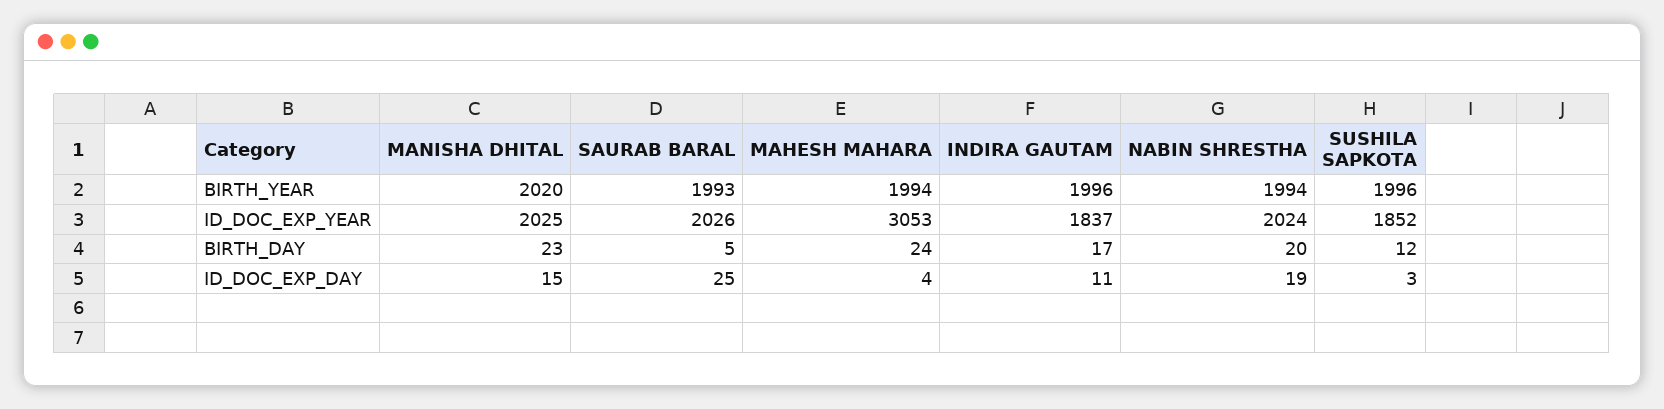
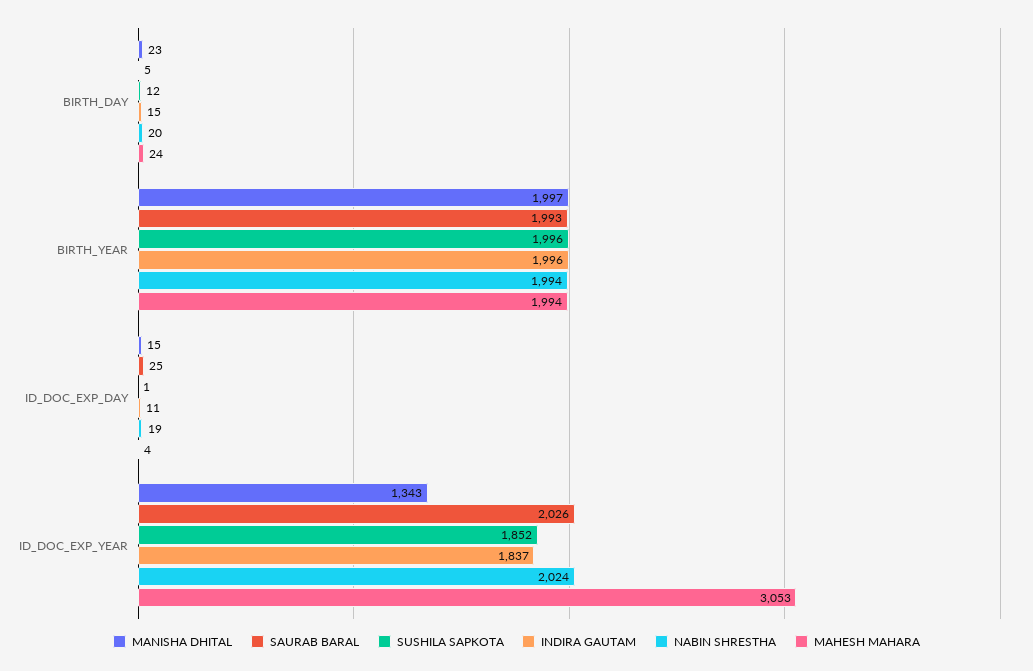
  {
    "MANISHA DHITAL": {
-     "BIRTH_YEAR": 2020,
+     "BIRTH_YEAR": 1997,
-     "ID_DOC_EXP_YEAR": 2025,
+     "ID_DOC_EXP_YEAR": 1343,
      "BIRTH_DAY": 23,
      "ID_DOC_EXP_DAY": 15
    },
    "SAURAB BARAL": {
      "BIRTH_YEAR": 1993,
      "ID_DOC_EXP_YEAR": 2026,
      "BIRTH_DAY": 5,
      "ID_DOC_EXP_DAY": 25
    },
    "MAHESH MAHARA": {
      "BIRTH_YEAR": 1994,
      "ID_DOC_EXP_YEAR": 3053,
      "BIRTH_DAY": 24,
      "ID_DOC_EXP_DAY": 4
    },
    "INDIRA GAUTAM": {
      "BIRTH_YEAR": 1996,
      "ID_DOC_EXP_YEAR": 1837,
-     "BIRTH_DAY": 17,
+     "BIRTH_DAY": 15,
      "ID_DOC_EXP_DAY": 11
    },
    "NABIN SHRESTHA": {
      "BIRTH_YEAR": 1994,
      "ID_DOC_EXP_YEAR": 2024,
      "BIRTH_DAY": 20,
      "ID_DOC_EXP_DAY": 19
    },
    "SUSHILA SAPKOTA": {
      "BIRTH_YEAR": 1996,
      "ID_DOC_EXP_YEAR": 1852,
      "BIRTH_DAY": 12,
-     "ID_DOC_EXP_DAY": 3
+     "ID_DOC_EXP_DAY": 1
    }
  }

